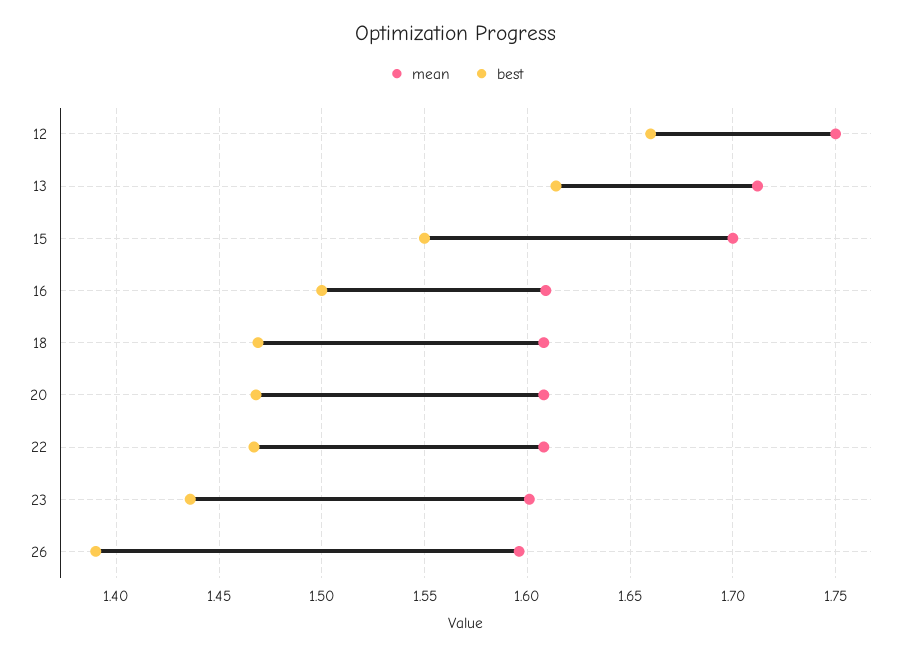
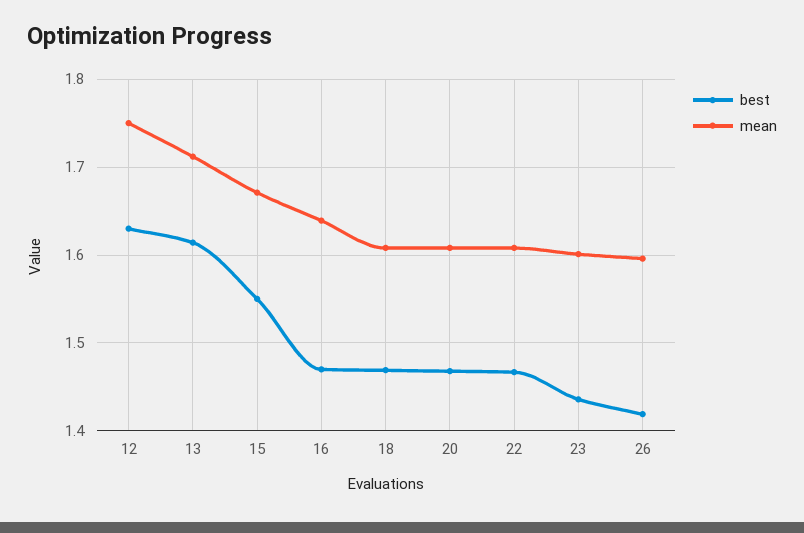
  {
    "mean": {
      "12": 1.75,
      "13": 1.71,
-     "15": 1.7,
+     "15": 1.67,
-     "16": 1.61,
+     "16": 1.64,
      "18": 1.61,
      "20": 1.61,
      "22": 1.61,
      "23": 1.6,
      "26": 1.595
    },
    "best": {
-     "12": 1.66,
+     "12": 1.63,
      "13": 1.615,
      "15": 1.55,
-     "16": 1.5,
+     "16": 1.47,
      "18": 1.47,
      "20": 1.47,
      "22": 1.465,
      "23": 1.435,
-     "26": 1.39
+     "26": 1.42
    }
  }

